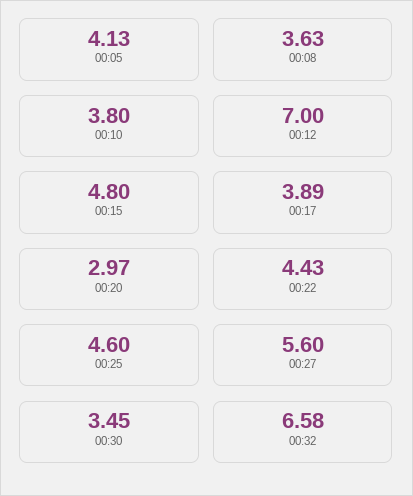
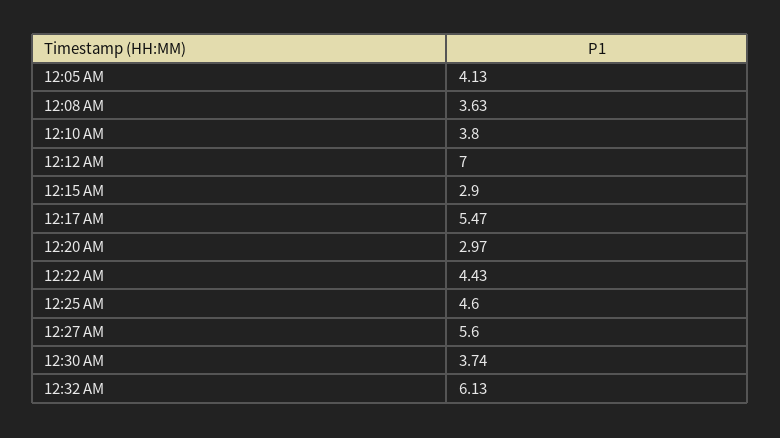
  {
    "00:05": 4.13,
    "00:08": 3.63,
    "00:10": 3.8,
    "00:12": 7,
-   "00:15": 4.8,
+   "00:15": 2.9,
-   "00:17": 3.89,
+   "00:17": 5.47,
    "00:20": 2.97,
    "00:22": 4.43,
    "00:25": 4.6,
    "00:27": 5.6,
-   "00:30": 3.45,
+   "00:30": 3.74,
-   "00:32": 6.58
+   "00:32": 6.13
  }

